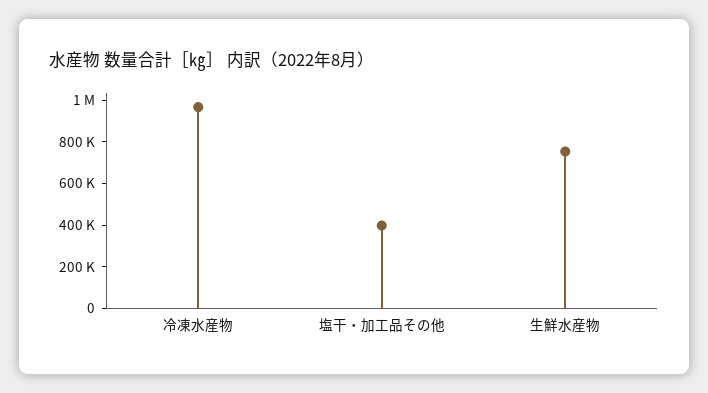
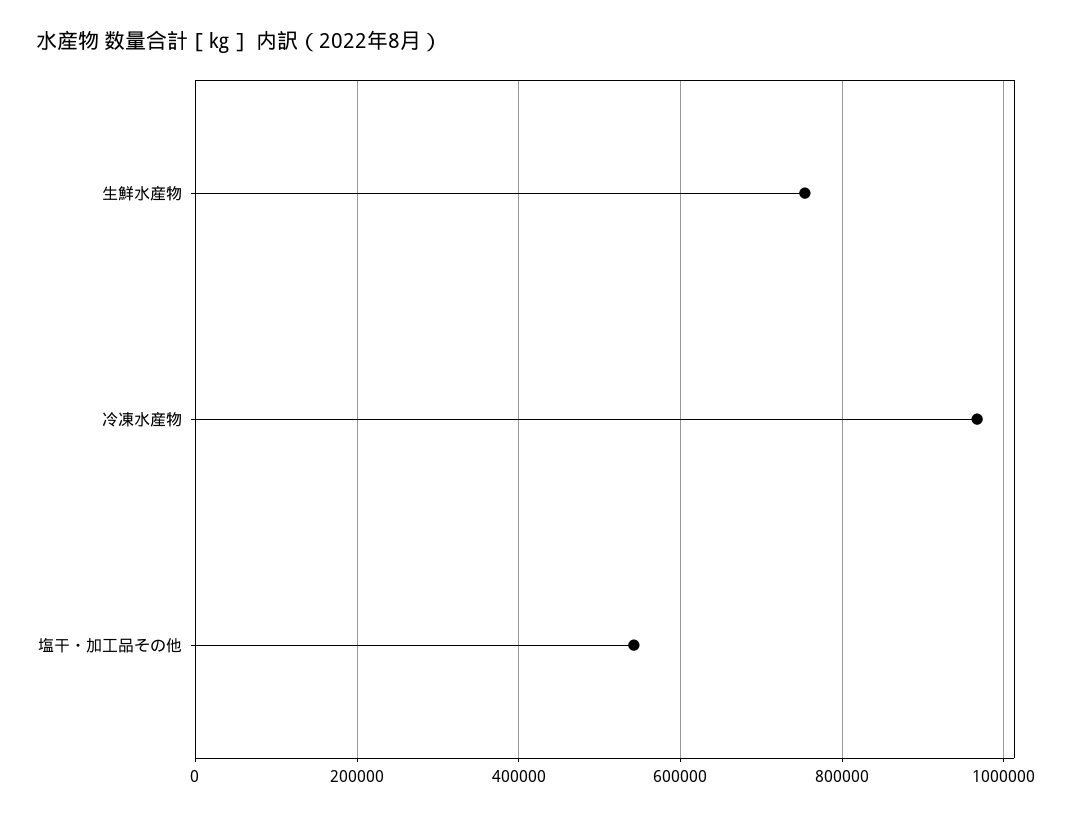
  {
    "冷凍水産物": 960000,
-   "塩干・加工品その他": 400000,
+   "塩干・加工品その他": 540000,
    "生鮮水産物": 760000
  }

